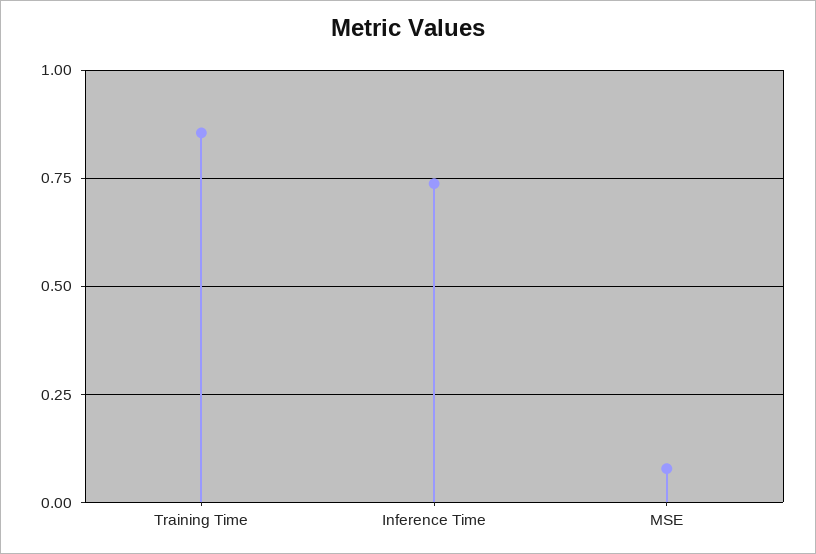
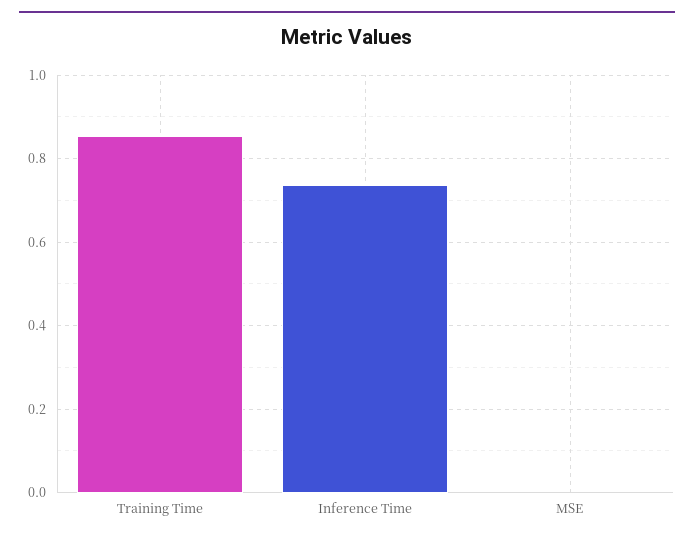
  {
    "Training Time": 0.86,
    "Inference Time": 0.74,
-   "MSE": 0.075
+   "MSE": 0
  }

